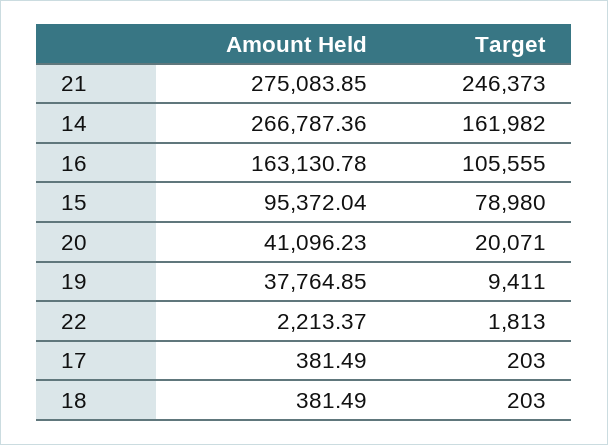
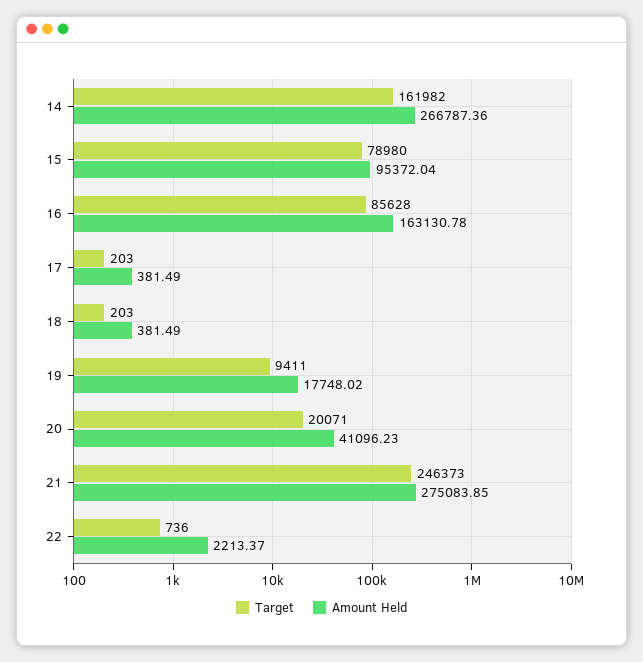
  {
    "Amount Held": {
      "21": 275083.85,
      "14": 266787.36,
      "16": 163130.78,
      "15": 95372.04,
      "20": 41096.23,
-     "19": 37764.85,
+     "19": 17748.02,
      "22": 2213.37,
      "17": 381.49,
      "18": 381.49
    },
    "Target": {
      "21": 246373,
      "14": 161982,
-     "16": 105555,
+     "16": 85628,
      "15": 78980,
      "20": 20071,
      "19": 9411,
-     "22": 1813,
+     "22": 736,
      "17": 203,
      "18": 203
    }
  }

